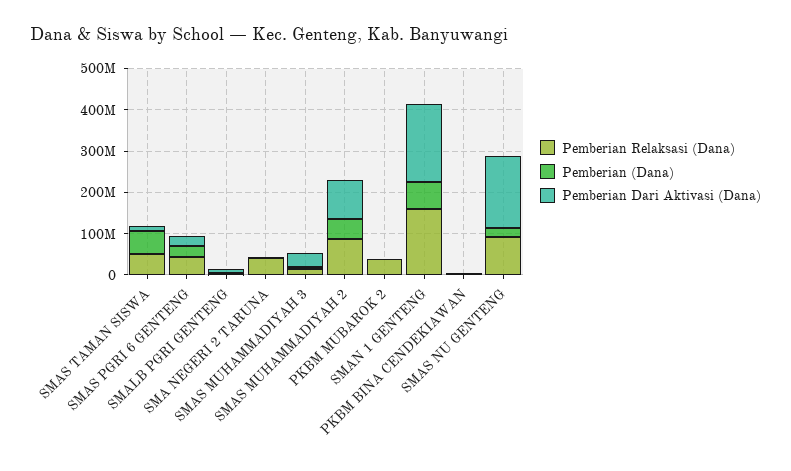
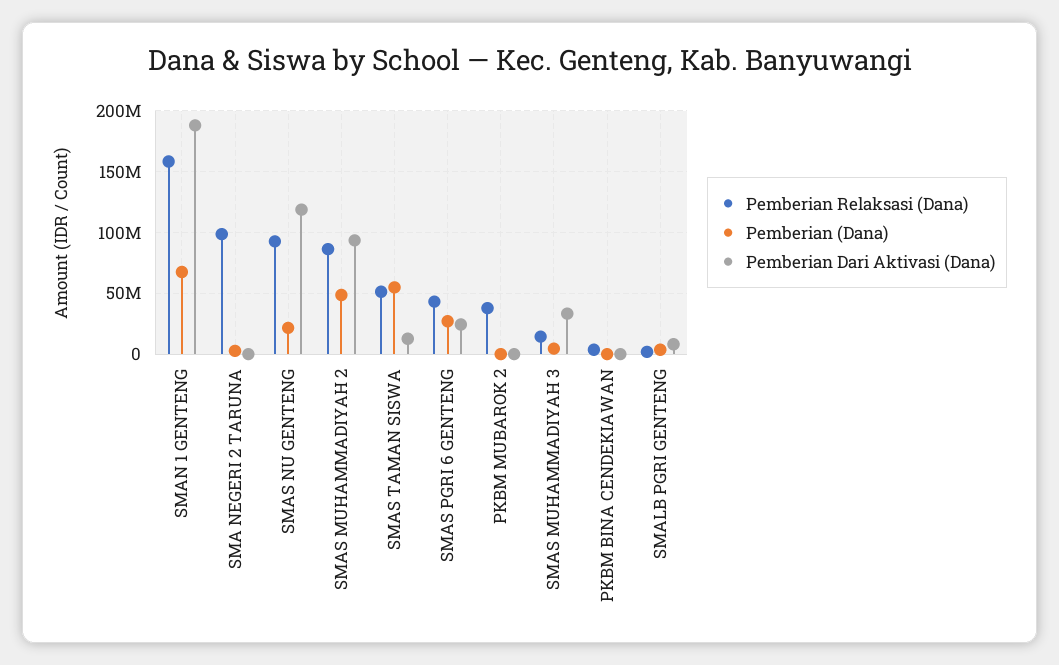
  {
    "Pemberian Relaksasi (Dana)": {
      "SMAS TAMAN SISWA": 50000000,
      "SMAS PGRI 6 GENTENG": 45000000,
      "SMALB PGRI GENTENG": 0,
-     "SMA NEGERI 2 TARUNA": 40000000,
+     "SMA NEGERI 2 TARUNA": 100000000,
      "SMAS MUHAMMADIYAH 3": 15000000,
      "SMAS MUHAMMADIYAH 2": 85000000,
      "PKBM MUBAROK 2": 40000000,
      "SMAN 1 GENTENG": 160000000,
      "PKBM BINA CENDEKIAWAN": 5000000,
      "SMAS NU GENTENG": 95000000
    },
    "Pemberian (Dana)": {
      "SMAS TAMAN SISWA": 55000000,
      "SMAS PGRI 6 GENTENG": 25000000,
      "SMALB PGRI GENTENG": 5000000,
      "SMA NEGERI 2 TARUNA": 5000000,
      "SMAS MUHAMMADIYAH 3": 5000000,
      "SMAS MUHAMMADIYAH 2": 50000000,
      "PKBM MUBAROK 2": 0,
      "SMAN 1 GENTENG": 70000000,
      "PKBM BINA CENDEKIAWAN": 0,
      "SMAS NU GENTENG": 20000000
    },
    "Pemberian Dari Aktivasi (Dana)": {
      "SMAS TAMAN SISWA": 15000000,
      "SMAS PGRI 6 GENTENG": 25000000,
      "SMALB PGRI GENTENG": 10000000,
      "SMA NEGERI 2 TARUNA": 0,
      "SMAS MUHAMMADIYAH 3": 35000000,
      "SMAS MUHAMMADIYAH 2": 95000000,
      "PKBM MUBAROK 2": 0,
      "SMAN 1 GENTENG": 190000000,
      "PKBM BINA CENDEKIAWAN": 0,
-     "SMAS NU GENTENG": 180000000
+     "SMAS NU GENTENG": 120000000
    }
  }

